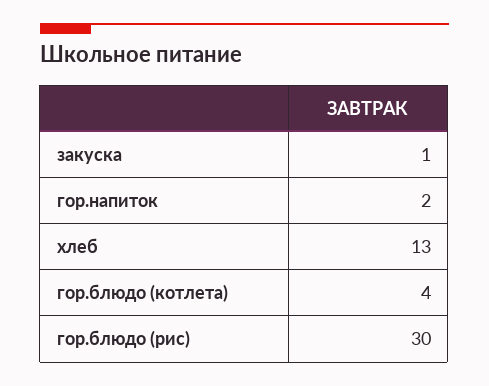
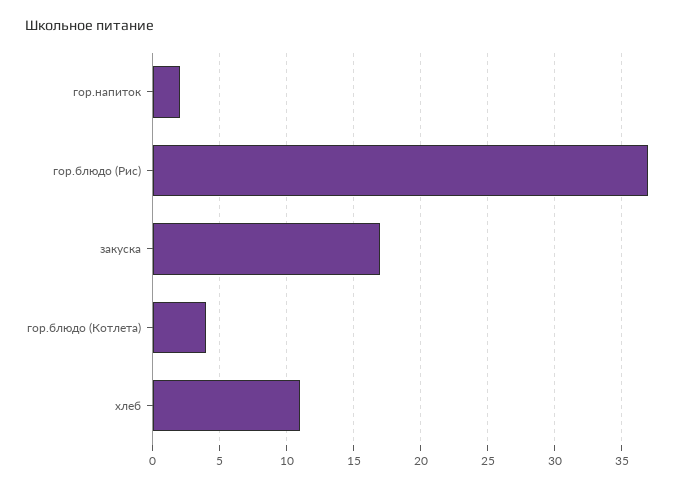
  {
-   "закуска": 1,
+   "закуска": 17,
    "гор.напиток": 2,
-   "хлеб": 13,
+   "хлеб": 11,
    "гор.блюдо (котлета)": 4,
-   "гор.блюдо (рис)": 30
+   "гор.блюдо (рис)": 37
  }

